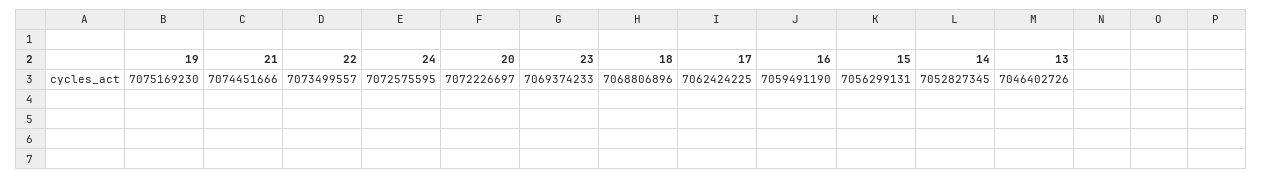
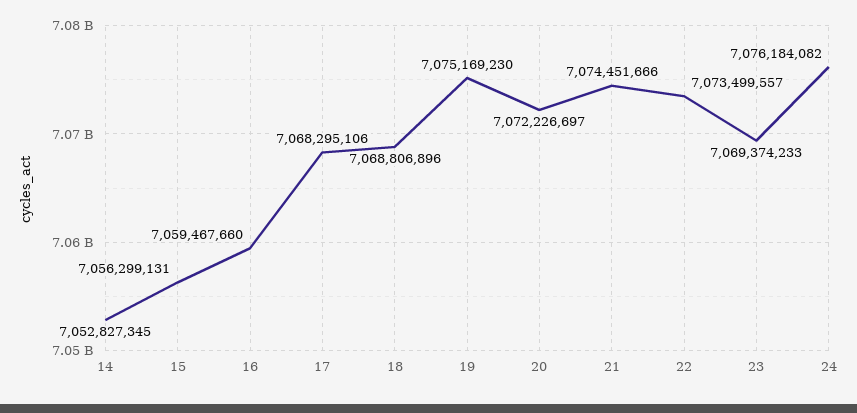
  {
    "19": 7075169230,
    "21": 7074451666,
    "22": 7073499557,
-   "24": 7072575595,
+   "24": 7076184082,
    "20": 7072226697,
    "23": 7069374233,
    "18": 7068806896,
-   "17": 7062424225,
+   "17": 7068295106,
-   "16": 7059491190,
+   "16": 7059467660,
    "15": 7056299131,
-   "14": 7052827345,
+   "14": 7052827345
-   "13": 7046402726
  }

